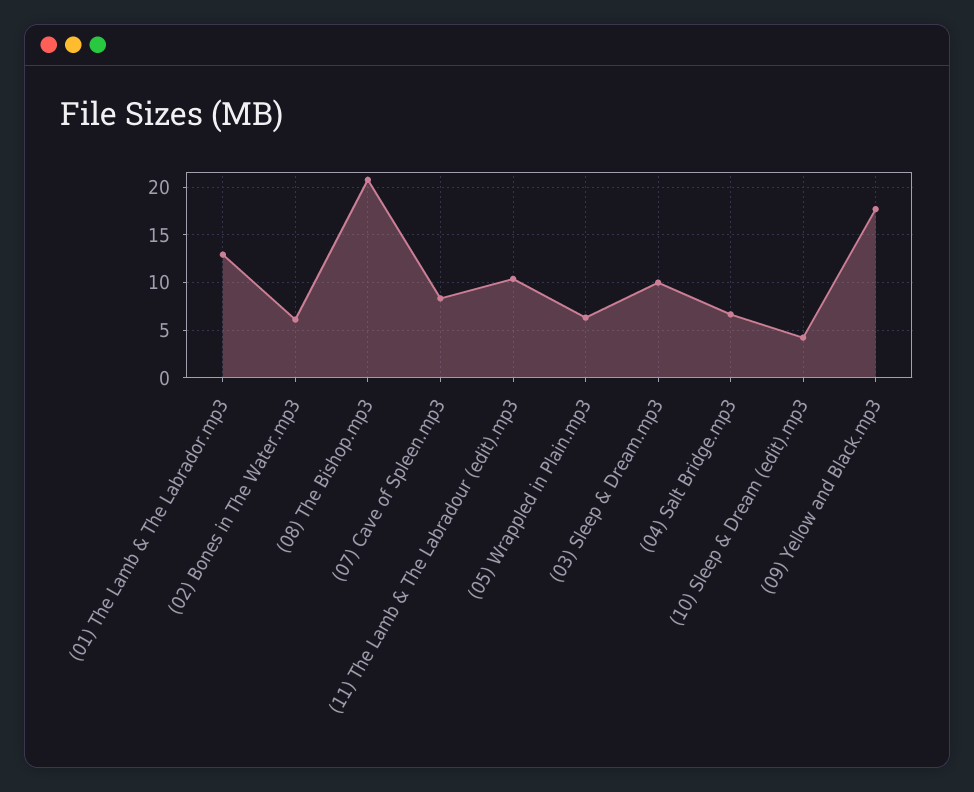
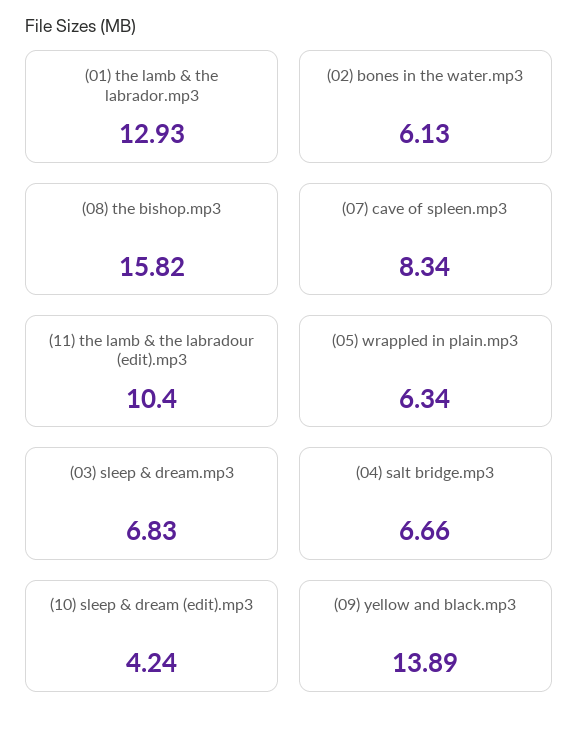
  {
    "(01) The Lamb & The Labrador.mp3": 12.93,
    "(02) Bones in The Water.mp3": 6.13,
-   "(08) The Bishop.mp3": 21,
+   "(08) The Bishop.mp3": 15.82,
    "(07) Cave of Spleen.mp3": 8.34,
    "(11) The Lamb & The Labradour (edit).mp3": 10.4,
    "(05) Wrappled in Plain.mp3": 6.34,
-   "(03) Sleep & Dream.mp3": 10,
+   "(03) Sleep & Dream.mp3": 6.83,
    "(04) Salt Bridge.mp3": 6.66,
    "(10) Sleep & Dream (edit).mp3": 4.24,
-   "(09) Yellow and Black.mp3": 18
+   "(09) Yellow and Black.mp3": 13.89
  }

